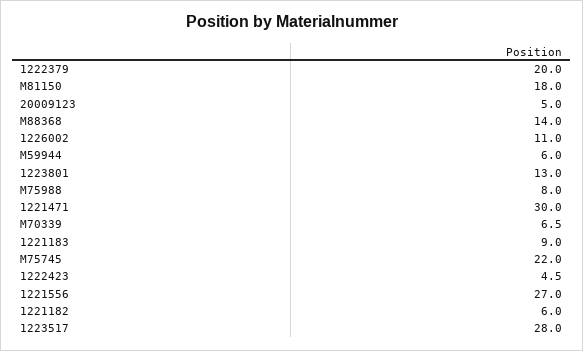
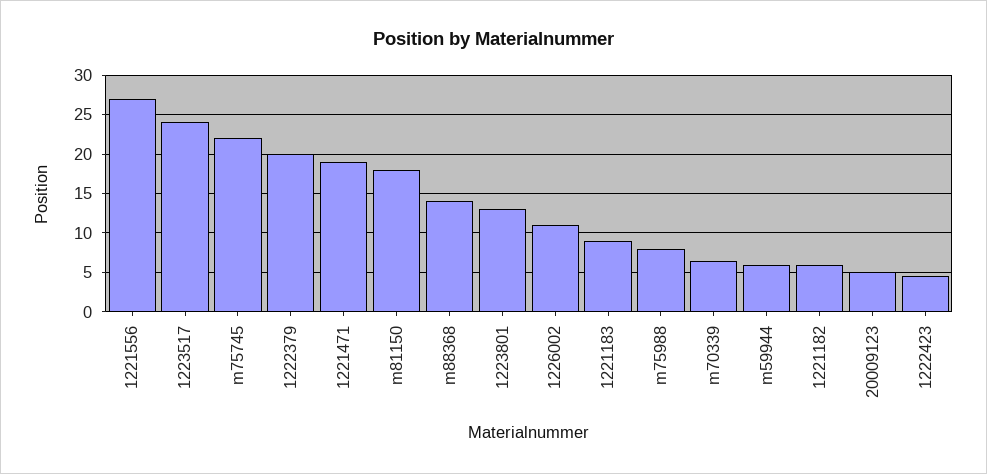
  {
    "1222379": 20,
    "M81150": 18,
    "20009123": 5,
    "M88368": 14,
    "1226002": 11,
    "M59944": 6,
    "1223801": 13,
    "M75988": 8,
-   "1221471": 30,
+   "1221471": 19,
    "M70339": 6.5,
    "1221183": 9,
    "M75745": 22,
    "1222423": 4.5,
    "1221556": 27,
    "1221182": 6,
-   "1223517": 28
+   "1223517": 24
  }

